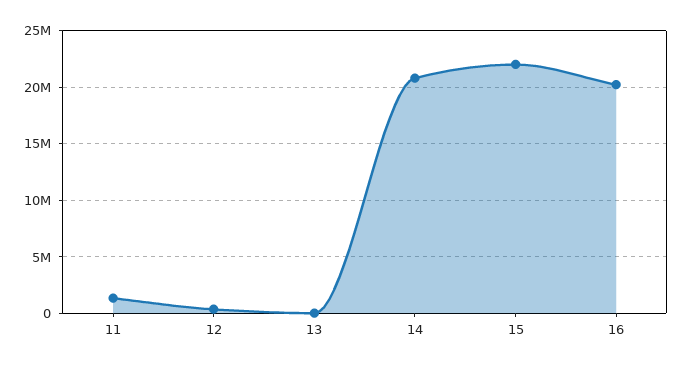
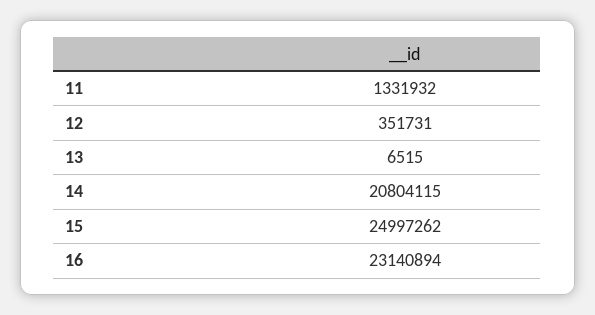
  {
    "11": 1331932,
    "12": 351731,
    "13": 6515,
    "14": 20804115,
-   "15": 22000000,
+   "15": 24997262,
-   "16": 20000000
+   "16": 23140894
  }

